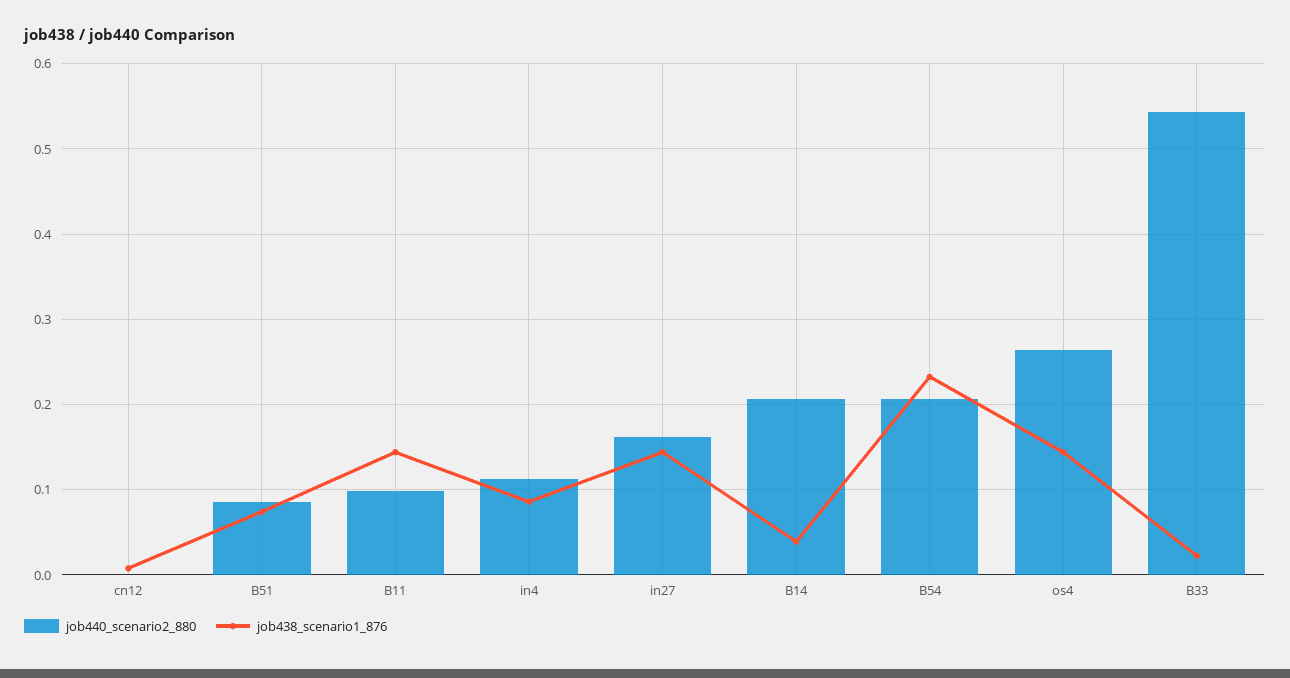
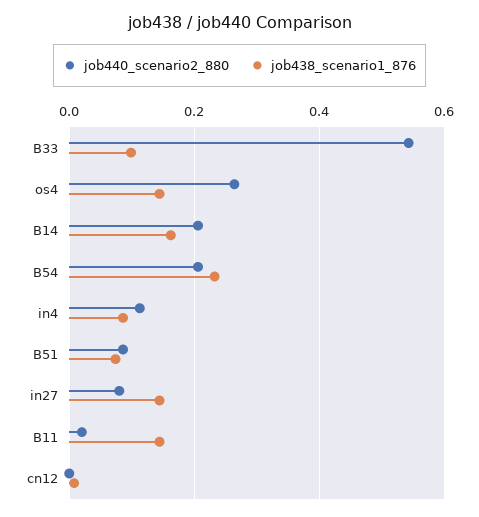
  {
    "job440_scenario2_880": {
      "cn12": 0,
      "B51": 0.09,
-     "B11": 0.1,
+     "B11": 0.02,
      "in4": 0.11,
-     "in27": 0.16,
+     "in27": 0.08,
      "B14": 0.21,
      "B54": 0.21,
      "os4": 0.26,
      "B33": 0.54
    },
    "job438_scenario1_876": {
      "cn12": 0.01,
      "B51": 0.07,
      "B11": 0.14,
      "in4": 0.09,
      "in27": 0.14,
-     "B14": 0.04,
+     "B14": 0.16,
      "B54": 0.23,
      "os4": 0.14,
-     "B33": 0.02
+     "B33": 0.1
    }
  }

